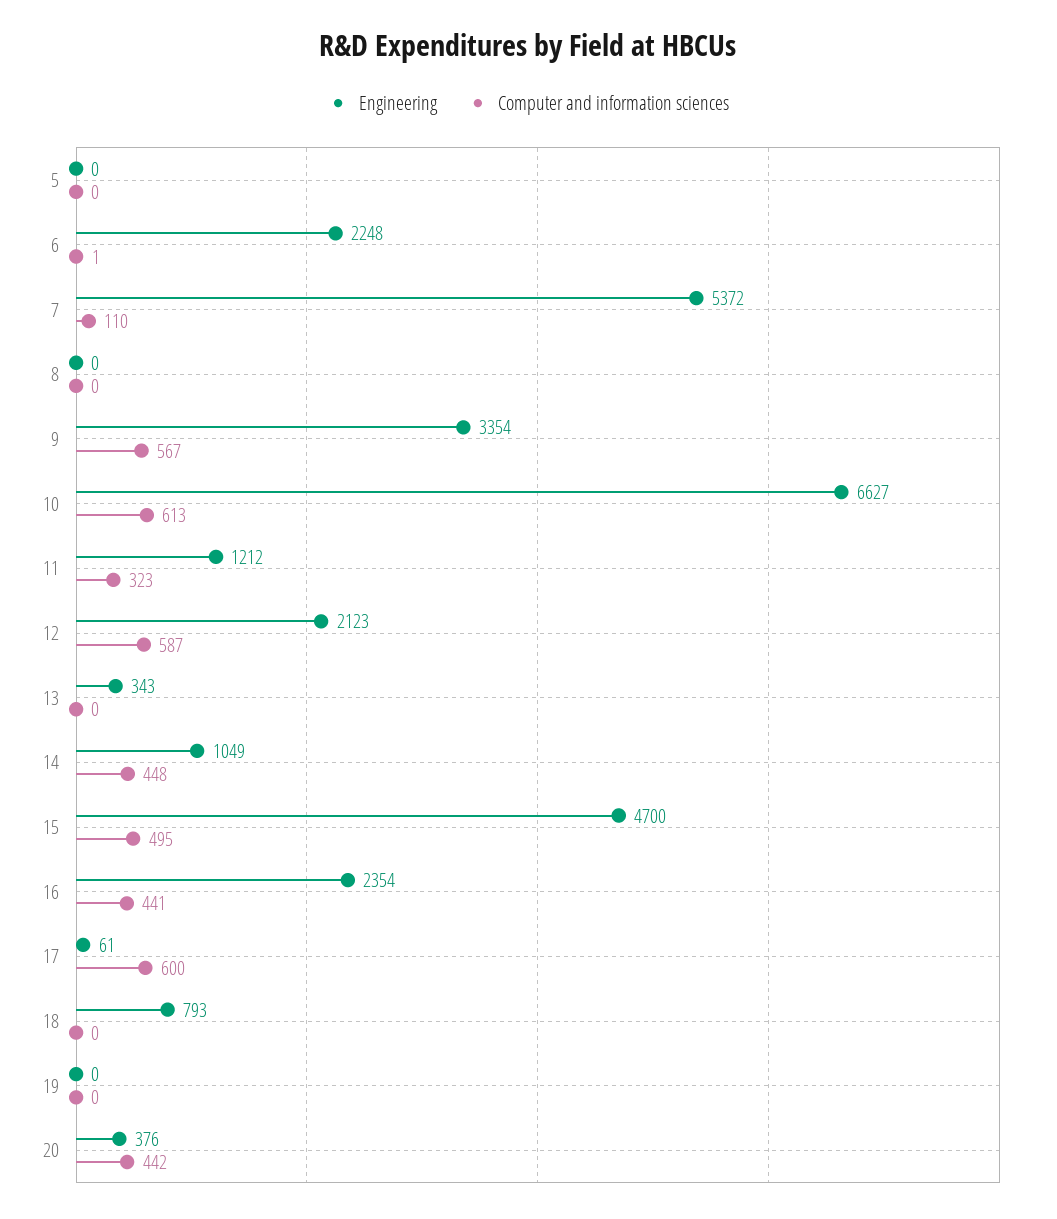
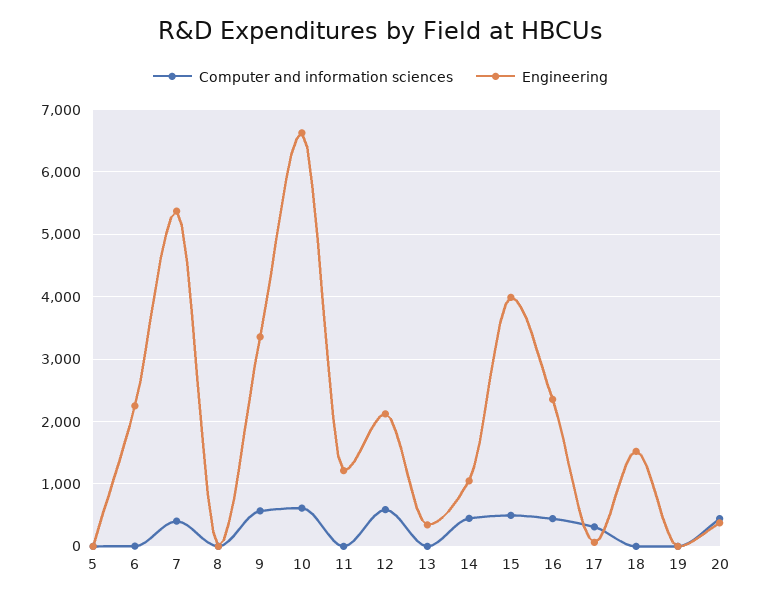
  {
    "Engineering": {
      "5": 0,
      "6": 2248,
      "7": 5372,
      "8": 0,
      "9": 3354,
      "10": 6627,
      "11": 1212,
      "12": 2123,
      "13": 343,
      "14": 1049,
-     "15": 4700,
+     "15": 4000,
      "16": 2354,
      "17": 61,
-     "18": 793,
+     "18": 1500,
      "19": 0,
      "20": 376
    },
    "Computer and information sciences": {
      "5": 0,
      "6": 1,
-     "7": 110,
+     "7": 400,
      "8": 0,
      "9": 567,
      "10": 613,
-     "11": 323,
+     "11": 0,
      "12": 587,
      "13": 0,
      "14": 448,
      "15": 495,
      "16": 441,
-     "17": 600,
+     "17": 300,
      "18": 0,
      "19": 0,
      "20": 442
    }
  }

